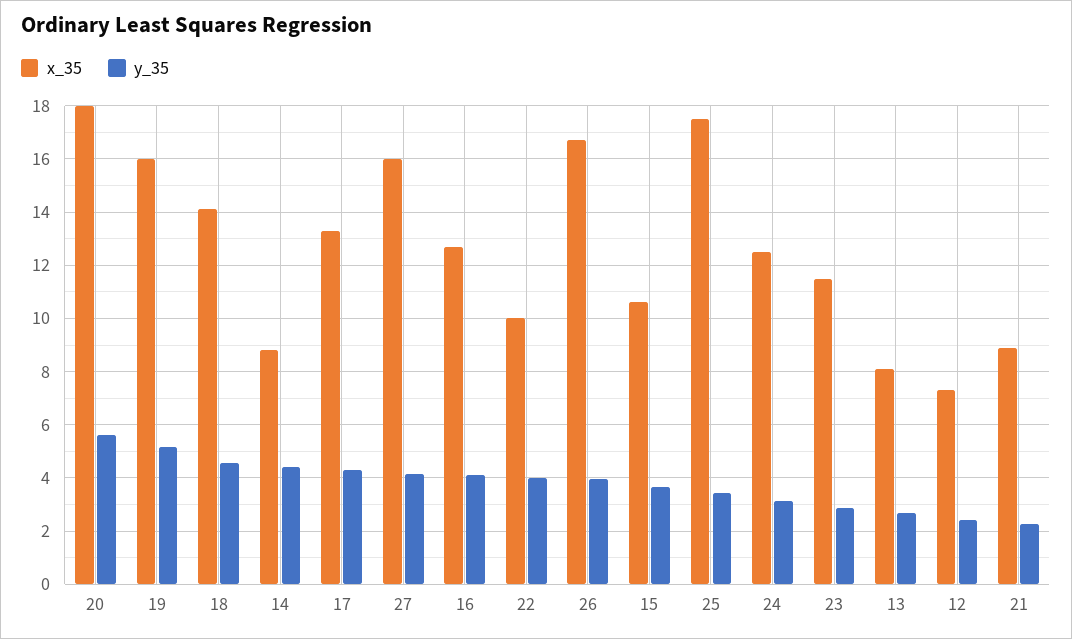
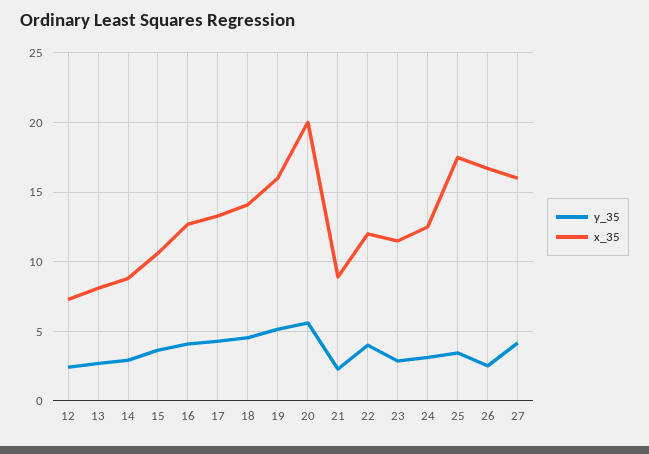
  {
    "x_35": {
-     "20": 18,
+     "20": 20,
      "19": 16,
      "18": 14,
      "14": 8.75,
      "17": 13.25,
      "27": 16,
      "16": 12.75,
-     "22": 10,
+     "22": 12,
      "26": 16.75,
      "15": 10.5,
      "25": 17.5,
      "24": 12.5,
      "23": 11.5,
      "13": 8,
      "12": 7.25,
      "21": 9
    },
    "y_35": {
      "20": 5.5,
      "19": 5.25,
      "18": 4.5,
-     "14": 4.5,
+     "14": 3,
      "17": 4.25,
      "27": 4.25,
      "16": 4,
      "22": 4,
-     "26": 4,
+     "26": 2.5,
      "15": 3.75,
      "25": 3.5,
      "24": 3.25,
      "23": 3,
      "13": 2.75,
      "12": 2.5,
      "21": 2.25
    }
  }

